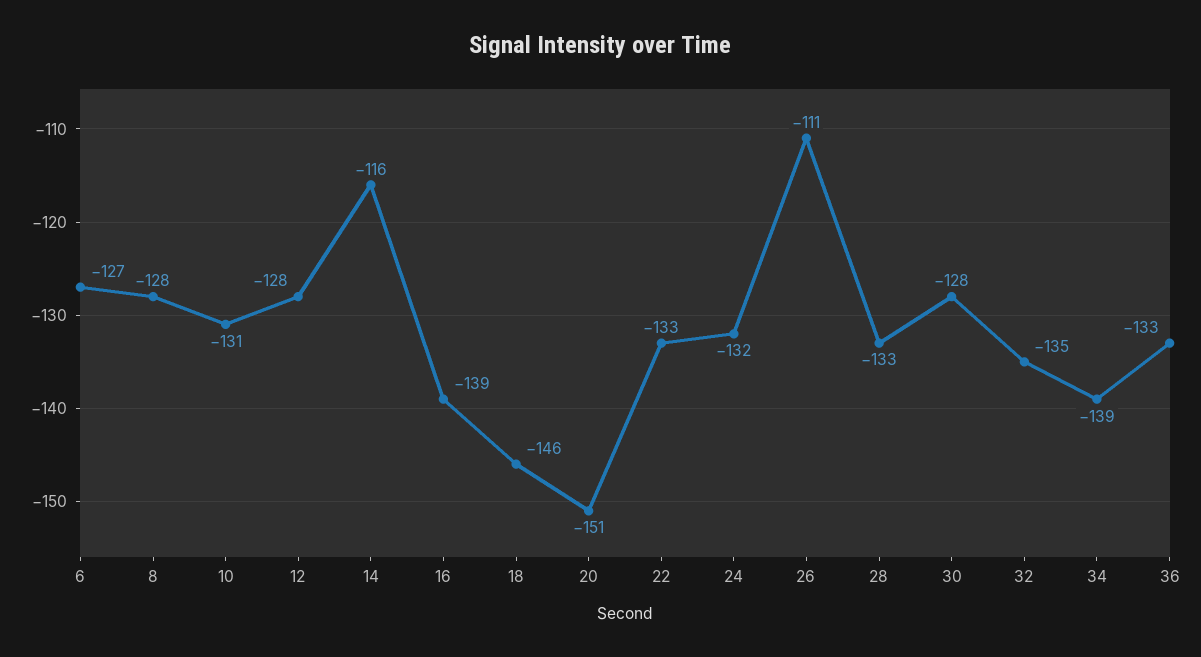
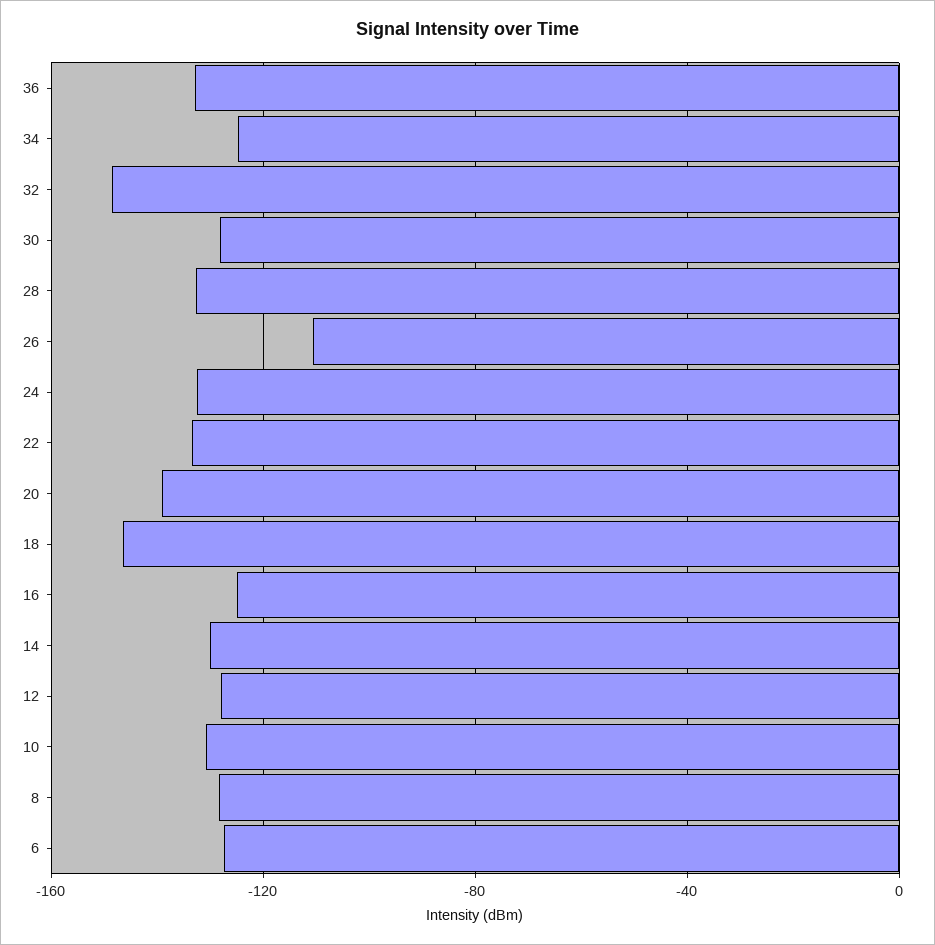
  {
    "6": -127,
    "8": -128,
    "10": -131,
    "12": -128,
-   "14": -116,
+   "14": -130,
-   "16": -139,
+   "16": -125,
    "18": -146,
-   "20": -151,
+   "20": -140,
    "22": -133,
    "24": -132,
    "26": -111,
    "28": -133,
    "30": -128,
-   "32": -135,
+   "32": -150,
-   "34": -139,
+   "34": -125,
    "36": -133
  }

